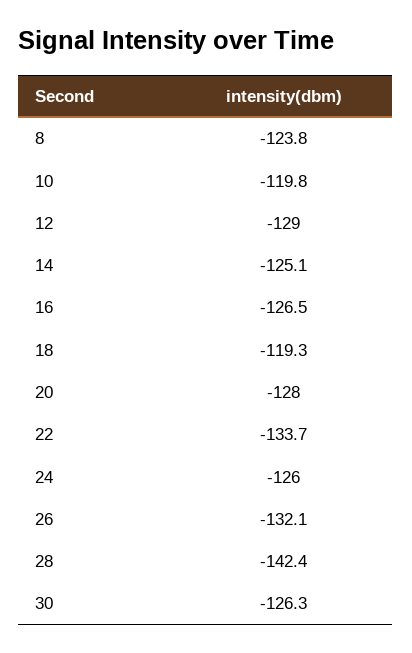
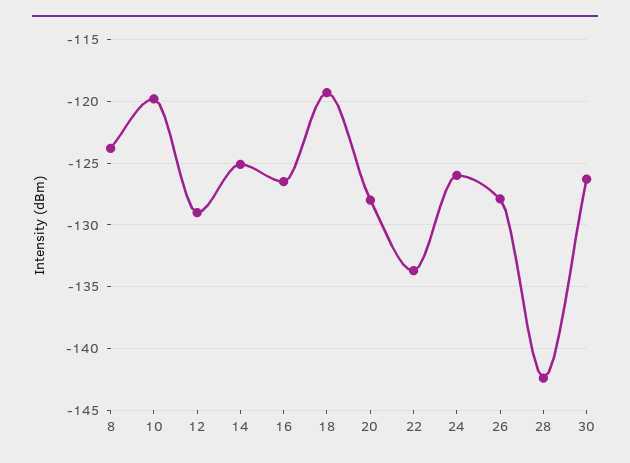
  {
    "8": -123.8,
    "10": -119.8,
    "12": -129,
    "14": -125.1,
    "16": -126.5,
    "18": -119.3,
    "20": -128,
    "22": -133.7,
    "24": -126,
-   "26": -132.1,
+   "26": -128,
    "28": -142.4,
    "30": -126.3
  }

